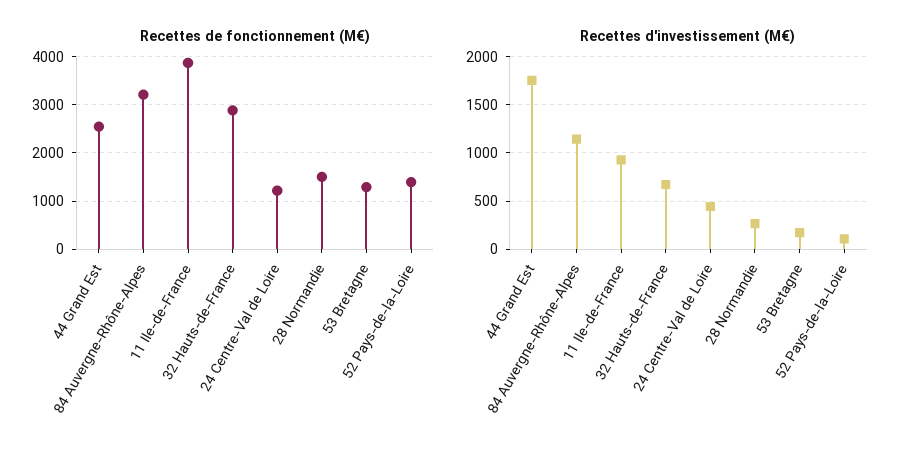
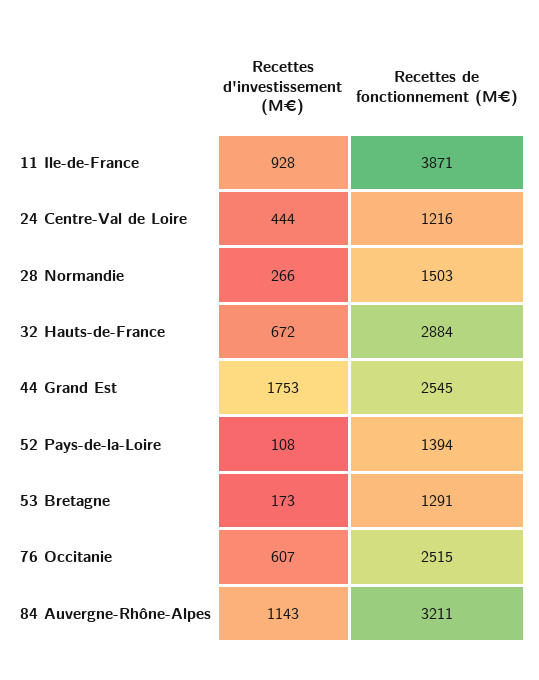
  {
    "Recettes de fonctionnement (M€)": {
      "44 Grand Est": 2545,
      "84 Auvergne-Rhône-Alpes": 3211,
      "11 Ile-de-France": 3871,
      "32 Hauts-de-France": 2884,
      "24 Centre-Val de Loire": 1216,
      "28 Normandie": 1503,
      "53 Bretagne": 1291,
-     "52 Pays-de-la-Loire": 1394
+     "52 Pays-de-la-Loire": 1394,
+     "76 Occitanie": 2515
    },
    "Recettes d'investissement (M€)": {
      "44 Grand Est": 1753,
      "84 Auvergne-Rhône-Alpes": 1143,
      "11 Ile-de-France": 928,
      "32 Hauts-de-France": 672,
      "24 Centre-Val de Loire": 444,
      "28 Normandie": 266,
      "53 Bretagne": 173,
-     "52 Pays-de-la-Loire": 108
+     "52 Pays-de-la-Loire": 108,
+     "76 Occitanie": 607
    }
  }

